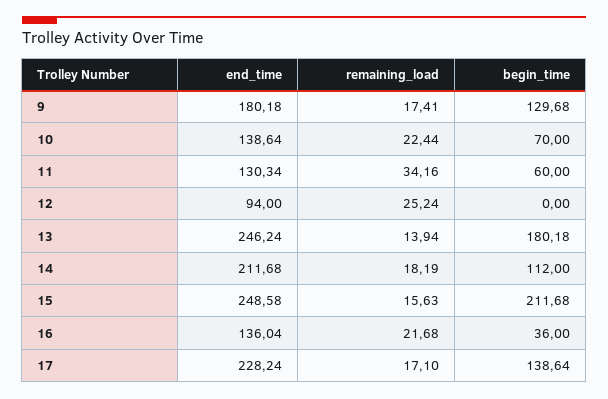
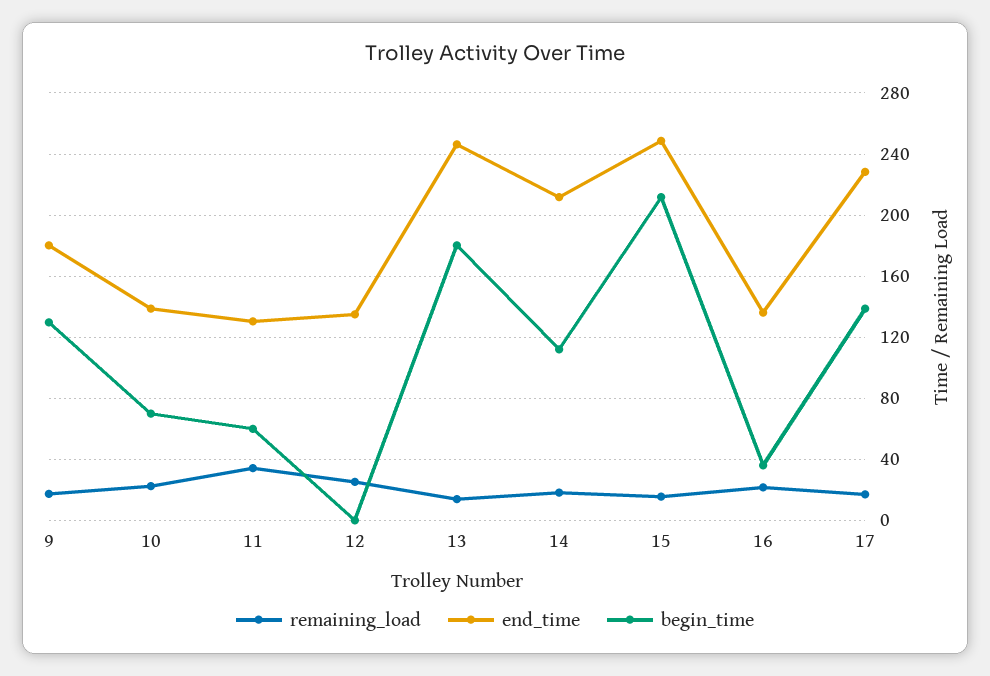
  {
    "end_time": {
      "9": 180.18,
      "10": 138.64,
      "11": 130.34,
-     "12": 94,
+     "12": 135,
      "13": 246.24,
      "14": 211.68,
      "15": 248.58,
      "16": 136.04,
      "17": 228.24
    },
    "remaining_load": {
      "9": 17.41,
      "10": 22.44,
      "11": 34.16,
      "12": 25.24,
      "13": 13.94,
      "14": 18.19,
      "15": 15.63,
      "16": 21.68,
      "17": 17.1
    },
    "begin_time": {
      "9": 129.68,
      "10": 70,
      "11": 60,
      "12": 0,
      "13": 180.18,
      "14": 112,
      "15": 211.68,
      "16": 36,
      "17": 138.64
    }
  }

